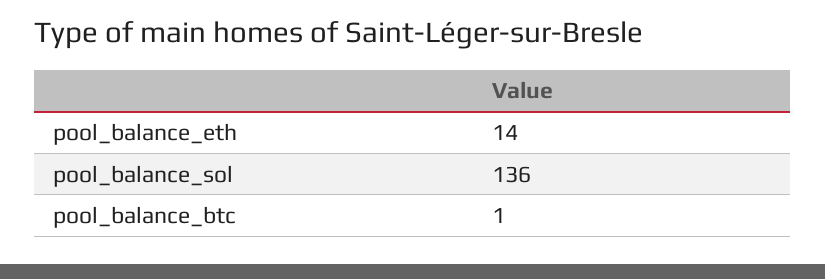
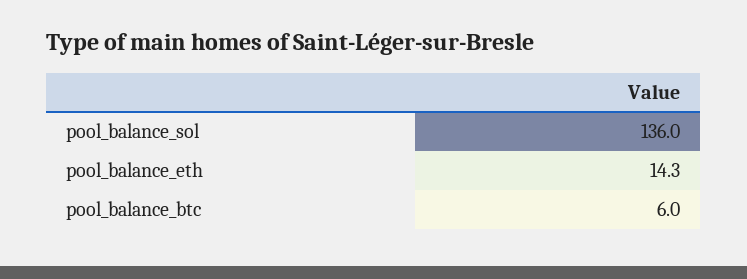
  {
    "pool_balance_eth": 14.3,
    "pool_balance_sol": 136,
-   "pool_balance_btc": 1
+   "pool_balance_btc": 6
  }

